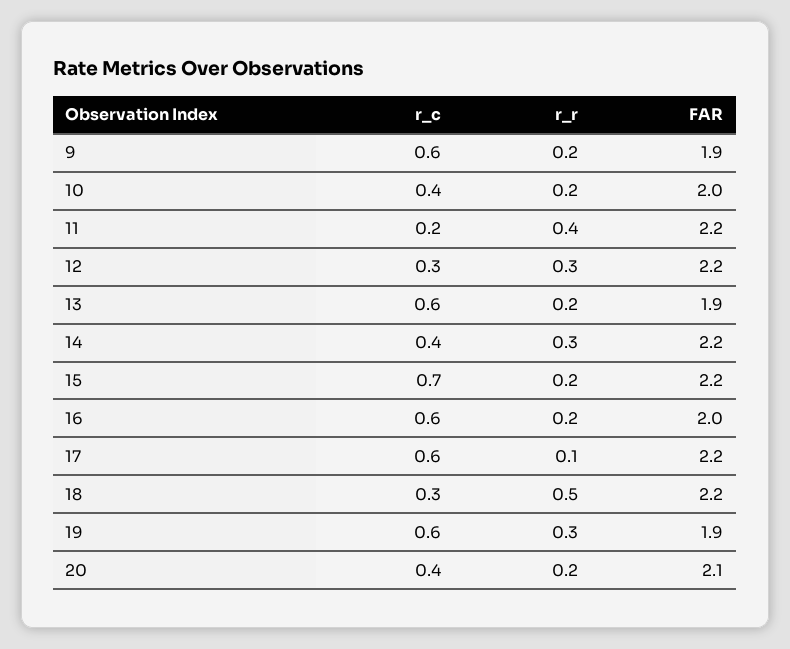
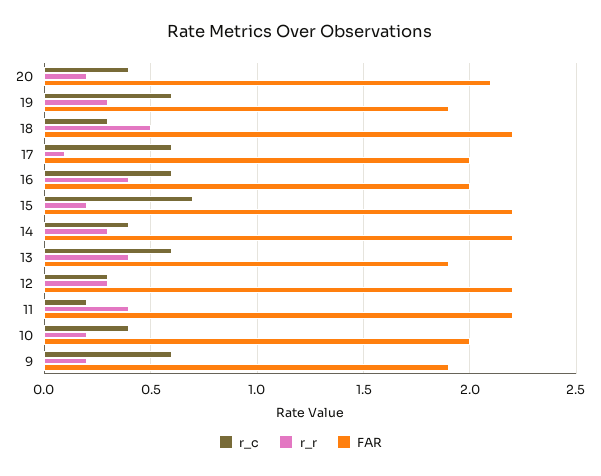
  {
    "r_c": {
      "9": 0.6,
      "10": 0.4,
      "11": 0.2,
      "12": 0.3,
      "13": 0.6,
      "14": 0.4,
      "15": 0.7,
      "16": 0.6,
      "17": 0.6,
      "18": 0.3,
      "19": 0.6,
      "20": 0.4
    },
    "r_r": {
      "9": 0.2,
      "10": 0.2,
      "11": 0.4,
      "12": 0.3,
-     "13": 0.2,
+     "13": 0.4,
      "14": 0.3,
      "15": 0.2,
-     "16": 0.2,
+     "16": 0.4,
      "17": 0.1,
      "18": 0.5,
      "19": 0.3,
      "20": 0.2
    },
    "FAR": {
      "9": 1.9,
      "10": 2,
      "11": 2.2,
      "12": 2.2,
      "13": 1.9,
      "14": 2.2,
      "15": 2.2,
      "16": 2,
-     "17": 2.2,
+     "17": 2,
      "18": 2.2,
      "19": 1.9,
      "20": 2.1
    }
  }

